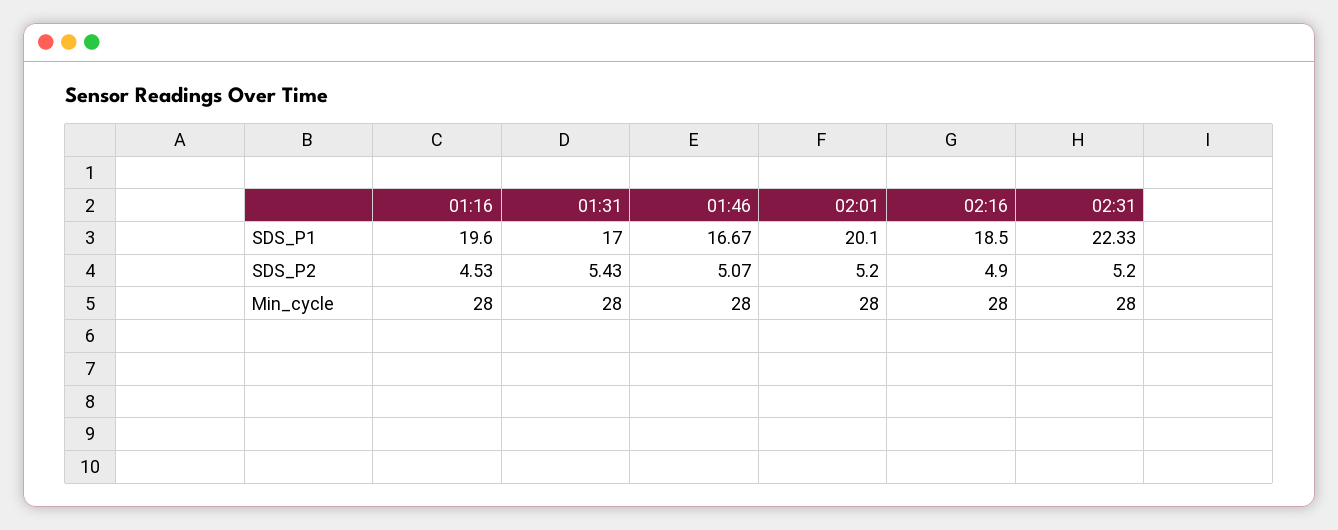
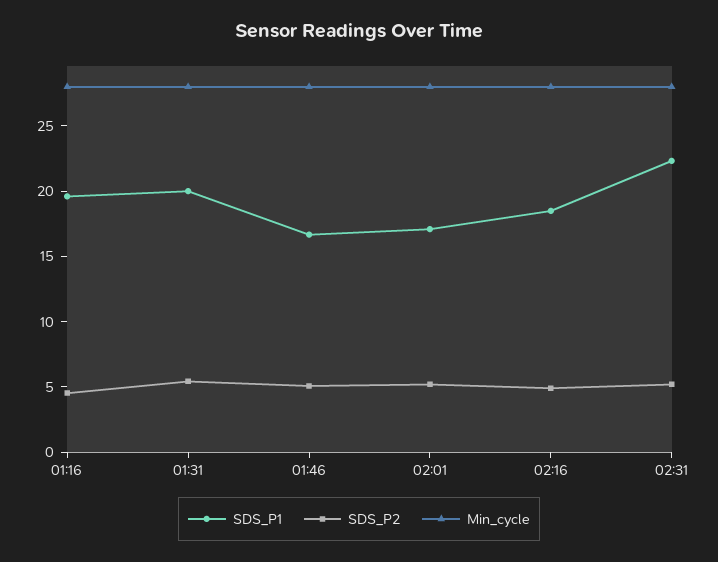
  {
    "SDS_P1": {
      "01:16": 19.6,
-     "01:31": 17,
+     "01:31": 20,
      "01:46": 16.67,
-     "02:01": 20.1,
+     "02:01": 17,
      "02:16": 18.5,
      "02:31": 22.33
    },
    "SDS_P2": {
      "01:16": 4.53,
      "01:31": 5.43,
      "01:46": 5.07,
      "02:01": 5.2,
      "02:16": 4.9,
      "02:31": 5.2
    },
    "Min_cycle": {
      "01:16": 28,
      "01:31": 28,
      "01:46": 28,
      "02:01": 28,
      "02:16": 28,
      "02:31": 28
    }
  }

